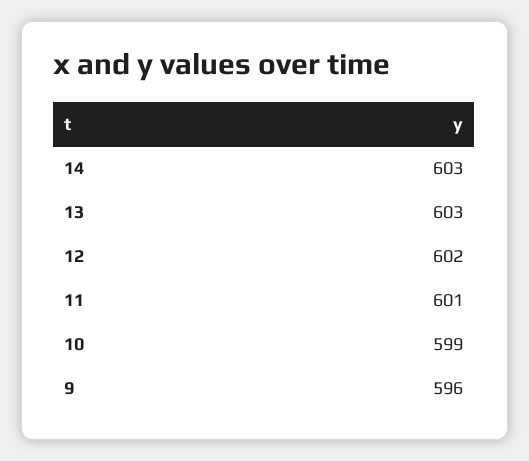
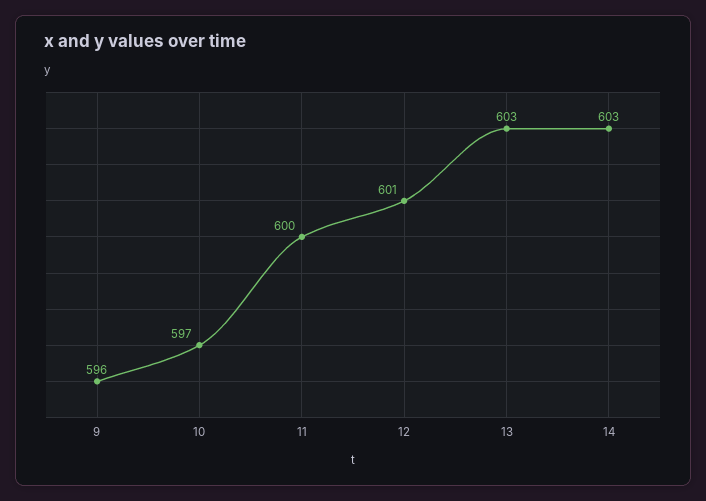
  {
    "14": 603,
    "13": 603,
-   "12": 602,
+   "12": 601,
-   "11": 601,
+   "11": 600,
-   "10": 599,
+   "10": 597,
    "9": 596
  }

